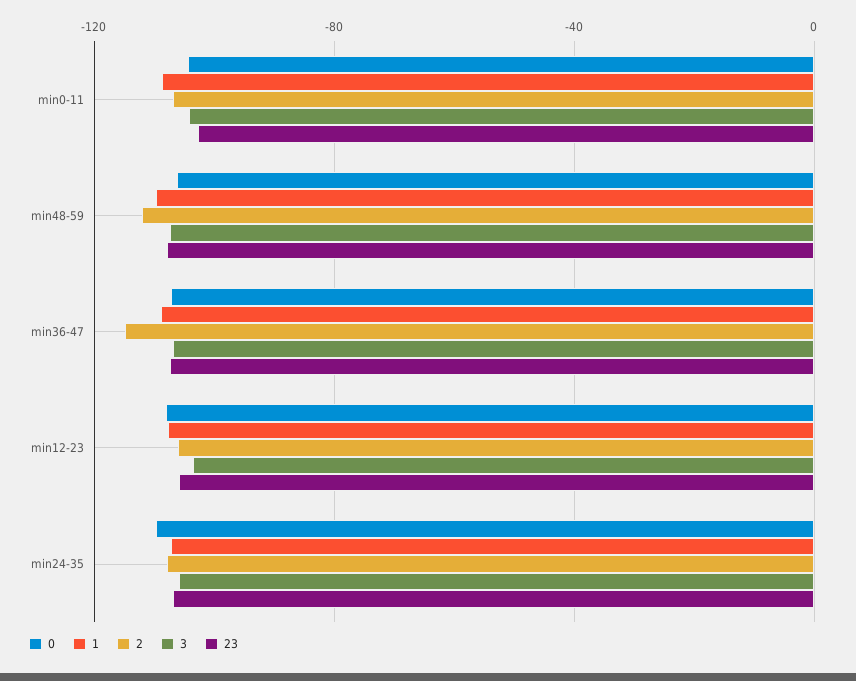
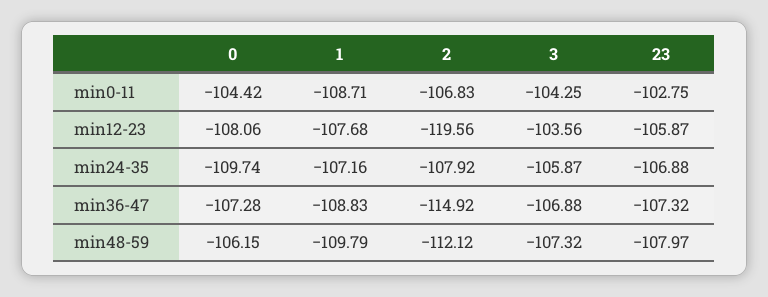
  {
    "0": {
      "min0-11": -104.42,
      "min48-59": -106.15,
      "min36-47": -107.28,
      "min12-23": -108.06,
      "min24-35": -109.74
    },
    "1": {
      "min0-11": -108.71,
      "min48-59": -109.79,
      "min36-47": -108.83,
      "min12-23": -107.68,
      "min24-35": -107.16
    },
    "2": {
      "min0-11": -106.83,
      "min48-59": -112.12,
      "min36-47": -114.92,
-     "min12-23": -105,
+     "min12-23": -119.56,
      "min24-35": -107.92
    },
    "3": {
      "min0-11": -104.25,
      "min48-59": -107.32,
      "min36-47": -106.88,
      "min12-23": -103.56,
      "min24-35": -105.87
    },
    "23": {
      "min0-11": -102.75,
      "min48-59": -107.97,
      "min36-47": -107.32,
      "min12-23": -105.87,
      "min24-35": -106.88
    }
  }

